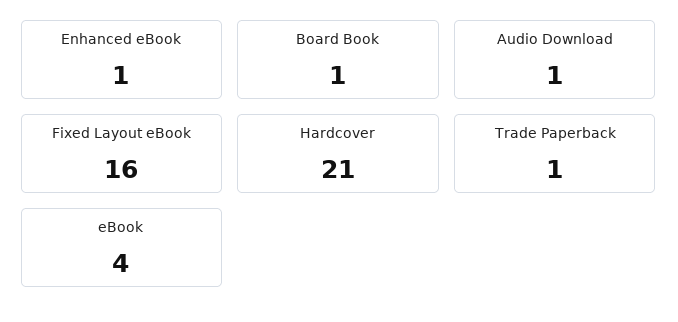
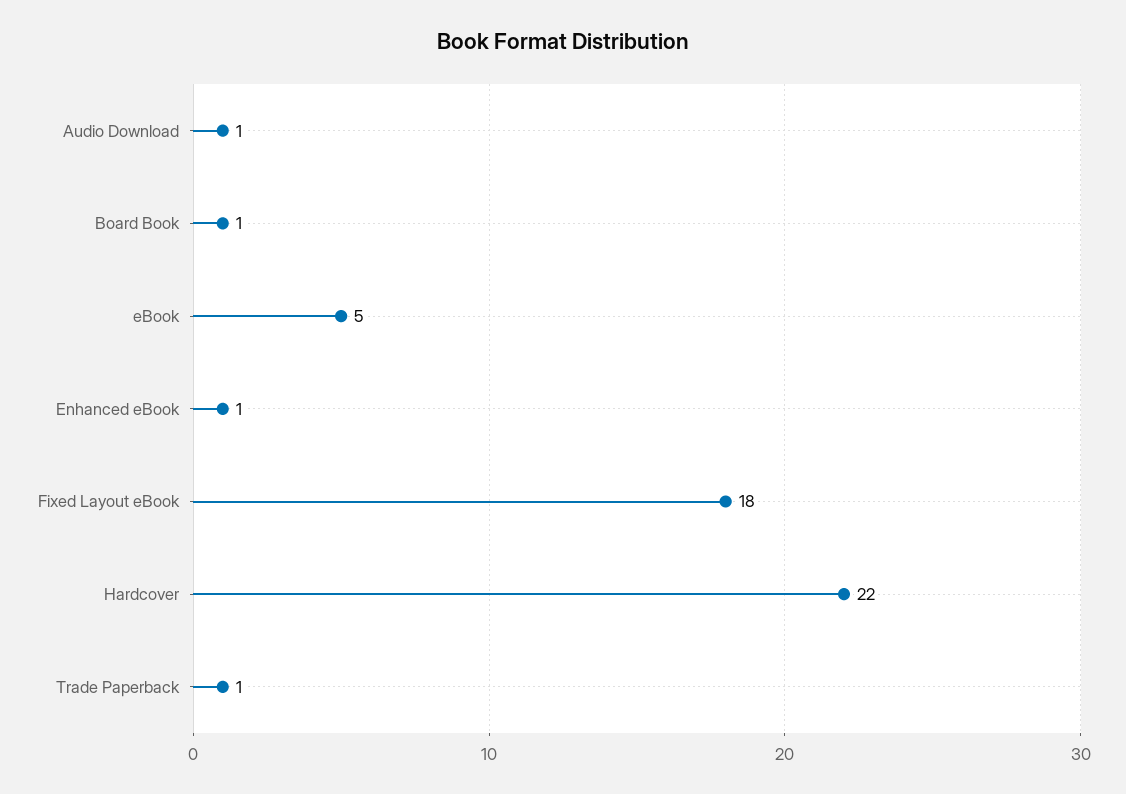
  {
    "Enhanced eBook": 1,
    "Board Book": 1,
    "Audio Download": 1,
-   "Fixed Layout eBook": 16,
+   "Fixed Layout eBook": 18,
-   "Hardcover": 21,
+   "Hardcover": 22,
    "Trade Paperback": 1,
-   "eBook": 4
+   "eBook": 5
  }

